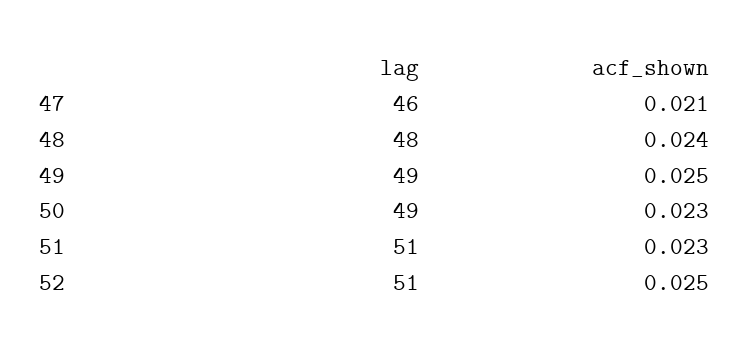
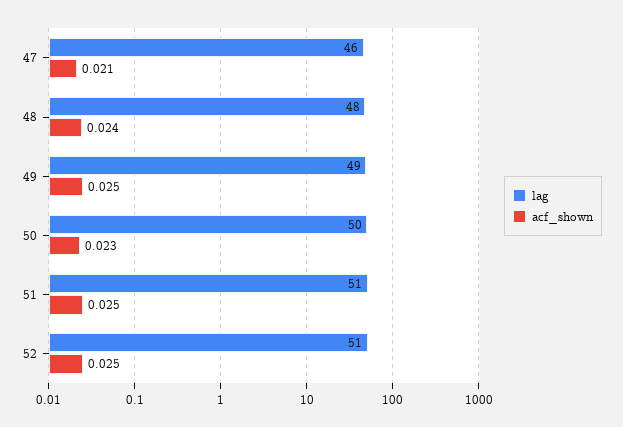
  {
    "lag": {
      "47": 46,
      "48": 48,
      "49": 49,
-     "50": 49,
+     "50": 50,
      "51": 51,
      "52": 51
    },
    "acf_shown": {
      "47": 0.021,
      "48": 0.024,
      "49": 0.025,
      "50": 0.023,
-     "51": 0.023,
+     "51": 0.025,
      "52": 0.025
    }
  }

